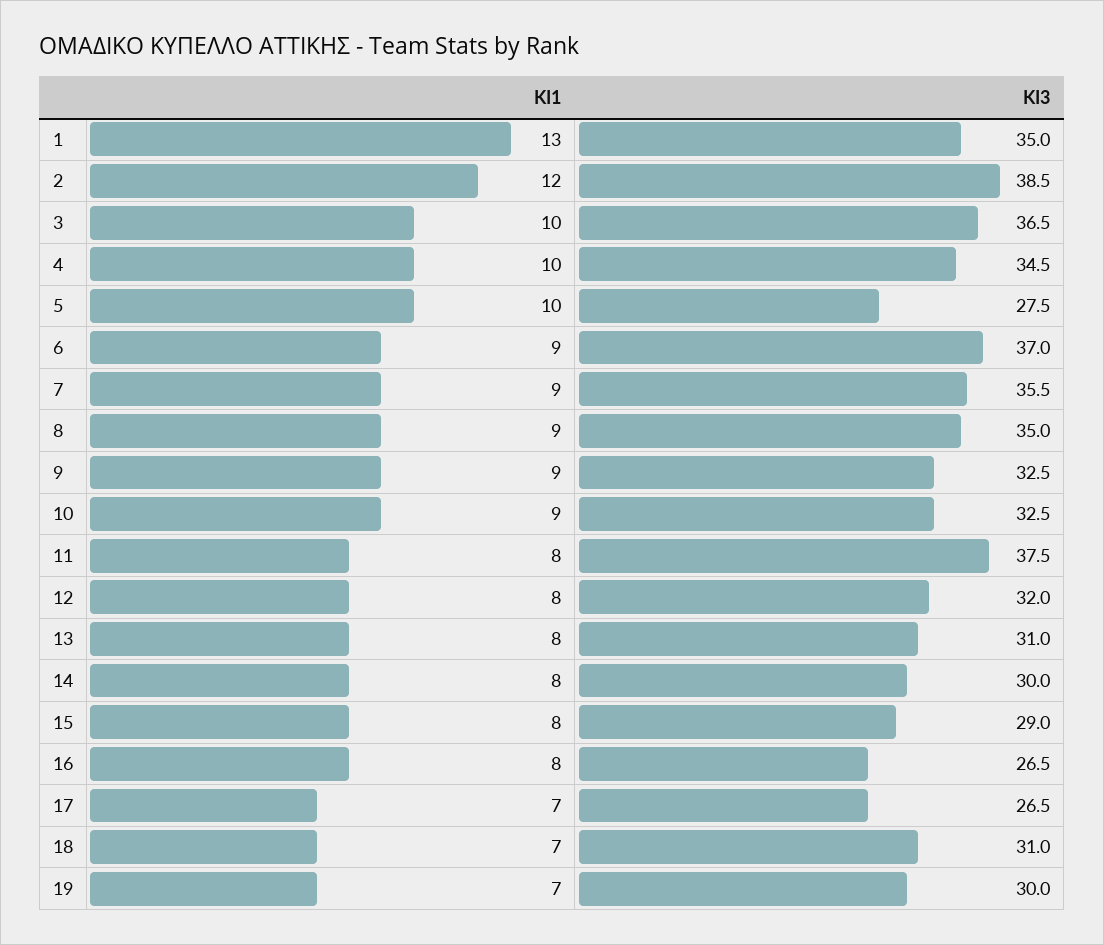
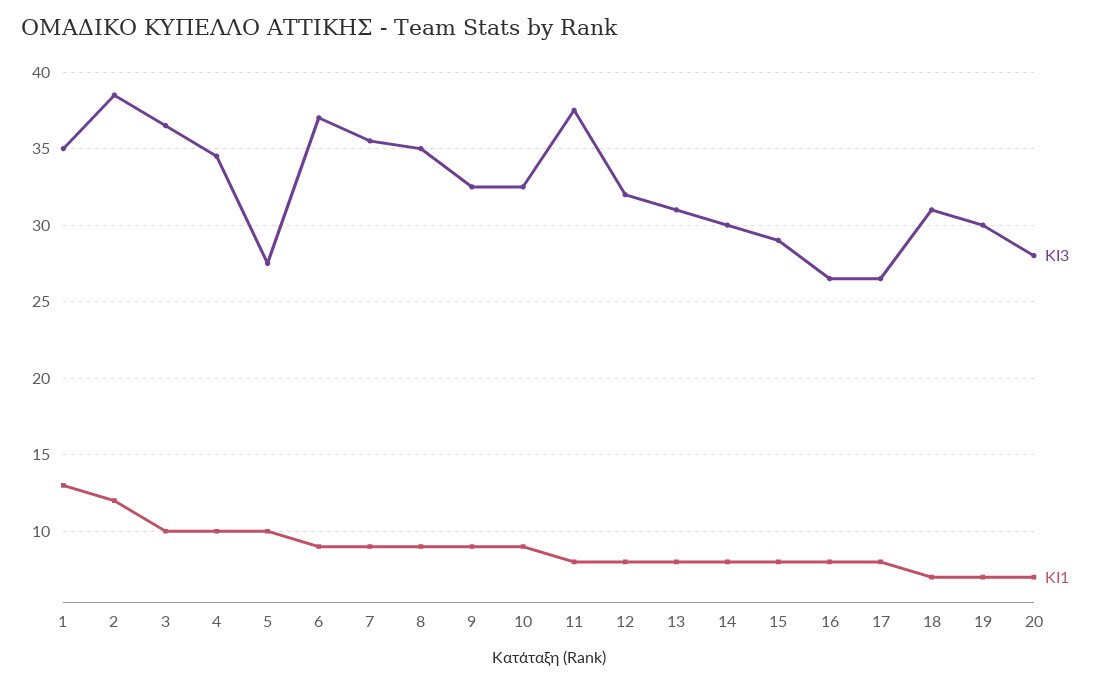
  {
    "ΚΙ1": {
      "1": 13,
      "2": 12,
      "3": 10,
      "4": 10,
      "5": 10,
      "6": 9,
      "7": 9,
      "8": 9,
      "9": 9,
      "10": 9,
      "11": 8,
      "12": 8,
      "13": 8,
      "14": 8,
      "15": 8,
      "16": 8,
-     "17": 7,
+     "17": 8,
      "18": 7,
-     "19": 7
+     "19": 7,
+     "20": 7
    },
    "ΚΙ3": {
      "1": 35,
      "2": 38.5,
      "3": 36.5,
      "4": 34.5,
      "5": 27.5,
      "6": 37,
      "7": 35.5,
      "8": 35,
      "9": 32.5,
      "10": 32.5,
      "11": 37.5,
      "12": 32,
      "13": 31,
      "14": 30,
      "15": 29,
      "16": 26.5,
      "17": 26.5,
      "18": 31,
-     "19": 30
+     "19": 30,
+     "20": 28
    }
  }

